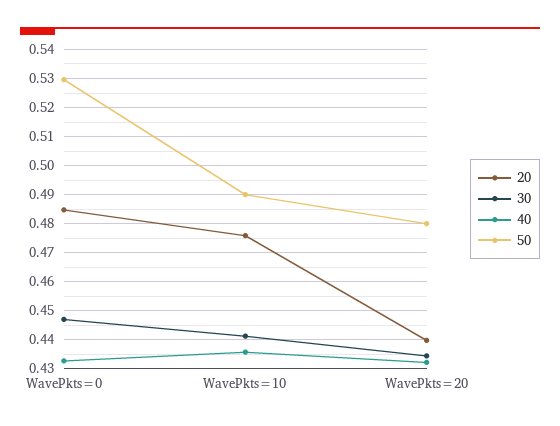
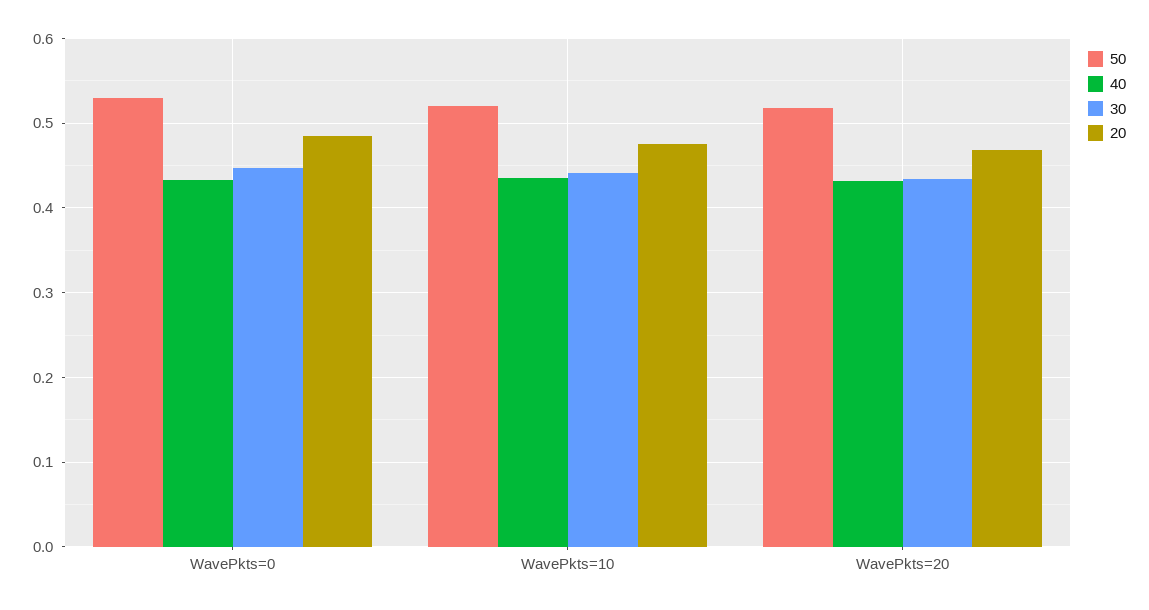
  {
    "20": {
      "WavePkts=0": 0.485,
      "WavePkts=10": 0.475,
-     "WavePkts=20": 0.44
+     "WavePkts=20": 0.47
    },
    "30": {
      "WavePkts=0": 0.4475,
      "WavePkts=10": 0.44,
      "WavePkts=20": 0.435
    },
    "40": {
      "WavePkts=0": 0.4325,
      "WavePkts=10": 0.435,
      "WavePkts=20": 0.4325
    },
    "50": {
      "WavePkts=0": 0.53,
-     "WavePkts=10": 0.49,
+     "WavePkts=10": 0.52,
-     "WavePkts=20": 0.48
+     "WavePkts=20": 0.52
    }
  }

